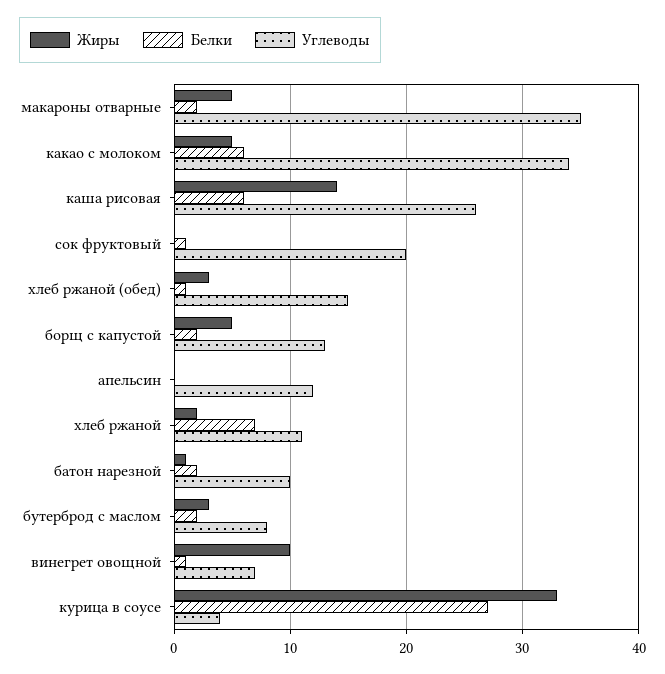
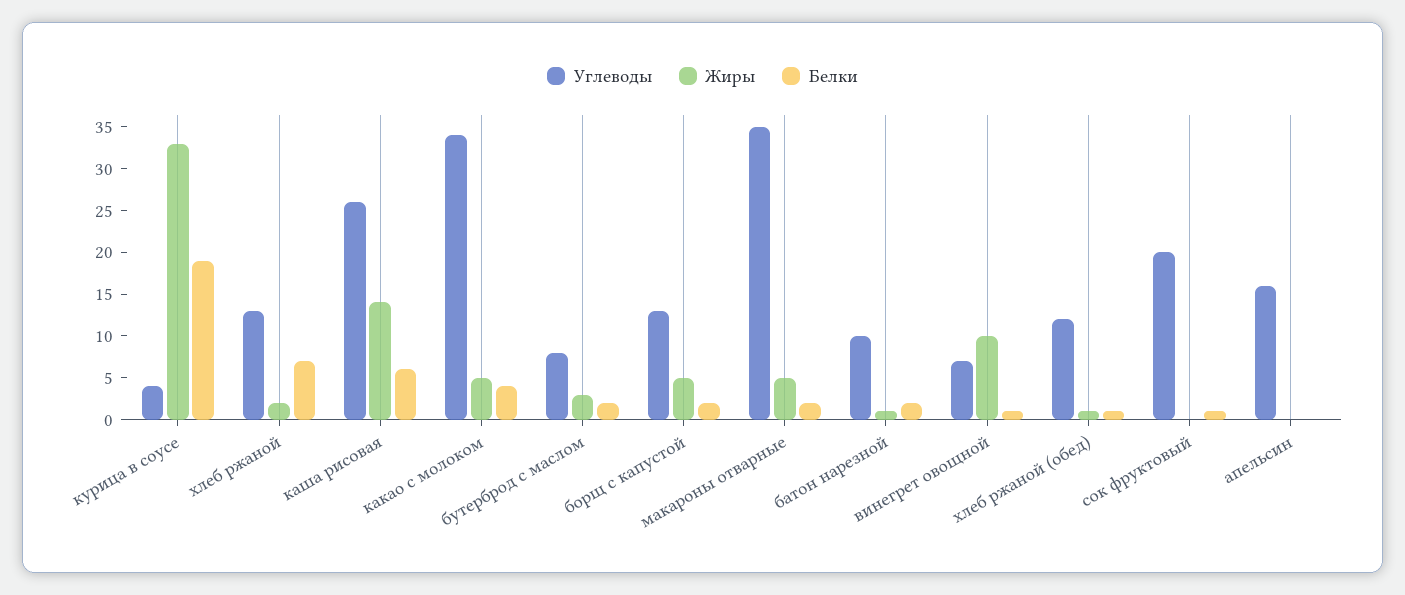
  {
    "Жиры": {
      "макароны отварные": 5,
      "какао с молоком": 5,
      "каша рисовая": 14,
      "сок фруктовый": 0,
-     "хлеб ржаной (обед)": 3,
+     "хлеб ржаной (обед)": 1,
      "борщ с капустой": 5,
      "апельсин": 0,
      "хлеб ржаной": 2,
      "батон нарезной": 1,
      "бутерброд с маслом": 3,
      "винегрет овощной": 10,
      "курица в соусе": 33
    },
    "Белки": {
      "макароны отварные": 2,
-     "какао с молоком": 6,
+     "какао с молоком": 4,
      "каша рисовая": 6,
      "сок фруктовый": 1,
      "хлеб ржаной (обед)": 1,
      "борщ с капустой": 2,
      "апельсин": 0,
      "хлеб ржаной": 7,
      "батон нарезной": 2,
      "бутерброд с маслом": 2,
      "винегрет овощной": 1,
-     "курица в соусе": 27
+     "курица в соусе": 19
    },
    "Углеводы": {
      "макароны отварные": 35,
      "какао с молоком": 34,
      "каша рисовая": 26,
      "сок фруктовый": 20,
-     "хлеб ржаной (обед)": 15,
+     "хлеб ржаной (обед)": 12,
      "борщ с капустой": 13,
-     "апельсин": 12,
+     "апельсин": 16,
-     "хлеб ржаной": 11,
+     "хлеб ржаной": 13,
      "батон нарезной": 10,
      "бутерброд с маслом": 8,
      "винегрет овощной": 7,
      "курица в соусе": 4
    }
  }

